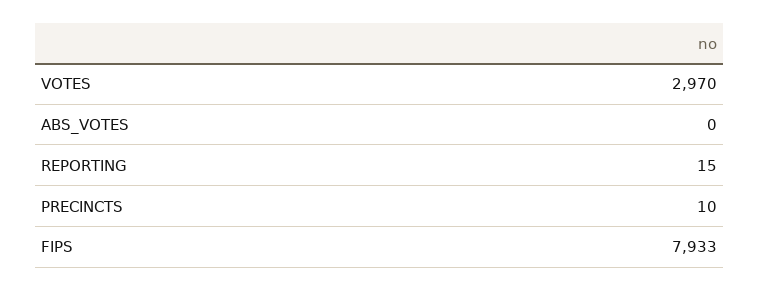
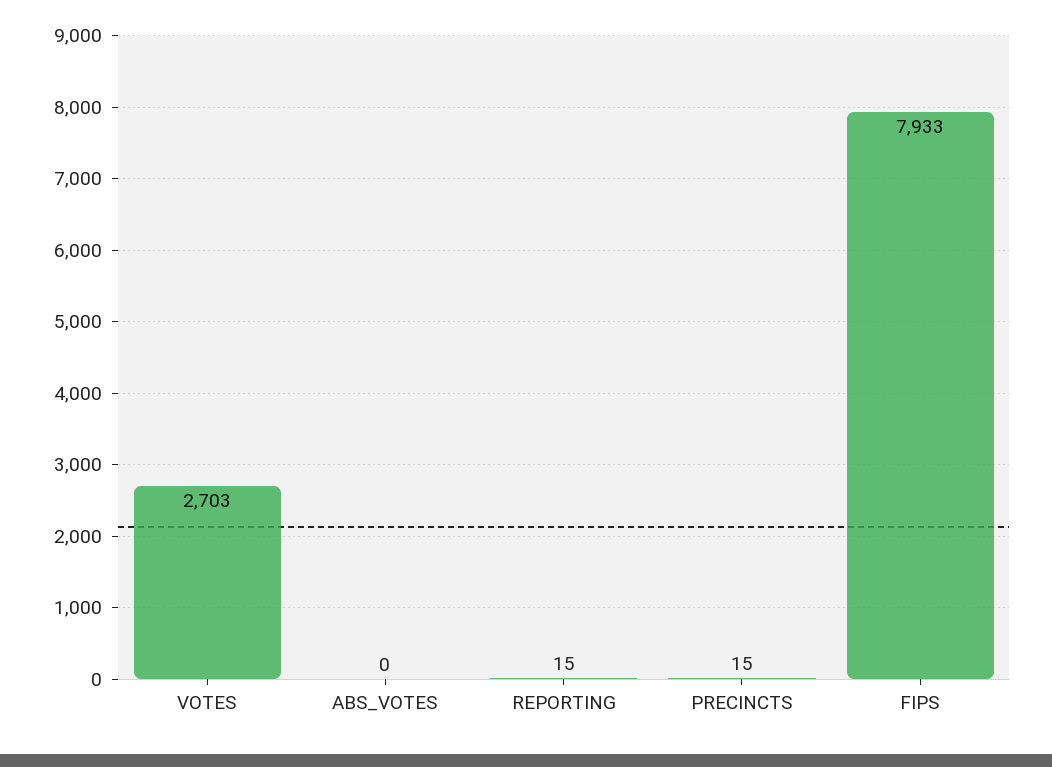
  {
-   "VOTES": 2970,
+   "VOTES": 2703,
    "ABS_VOTES": 0,
    "REPORTING": 15,
-   "PRECINCTS": 10,
+   "PRECINCTS": 15,
    "FIPS": 7933
  }

